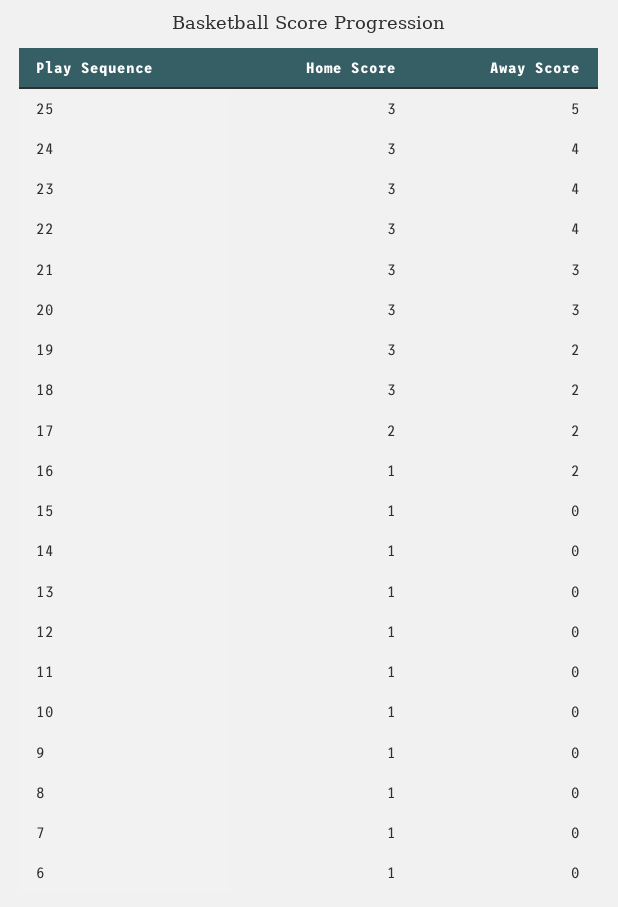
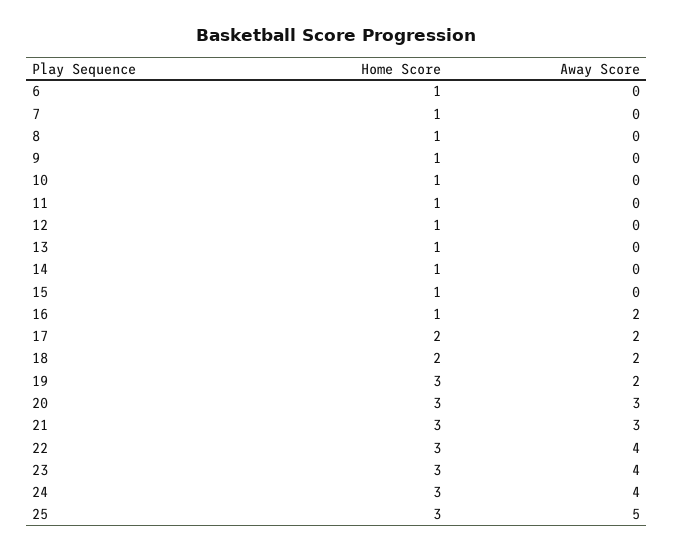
  {
    "Home Score": {
      "25": 3,
      "24": 3,
      "23": 3,
      "22": 3,
      "21": 3,
      "20": 3,
      "19": 3,
-     "18": 3,
+     "18": 2,
      "17": 2,
      "16": 1,
      "15": 1,
      "14": 1,
      "13": 1,
      "12": 1,
      "11": 1,
      "10": 1,
      "9": 1,
      "8": 1,
      "7": 1,
      "6": 1
    },
    "Away Score": {
      "25": 5,
      "24": 4,
      "23": 4,
      "22": 4,
      "21": 3,
      "20": 3,
      "19": 2,
      "18": 2,
      "17": 2,
      "16": 2,
      "15": 0,
      "14": 0,
      "13": 0,
      "12": 0,
      "11": 0,
      "10": 0,
      "9": 0,
      "8": 0,
      "7": 0,
      "6": 0
    }
  }

